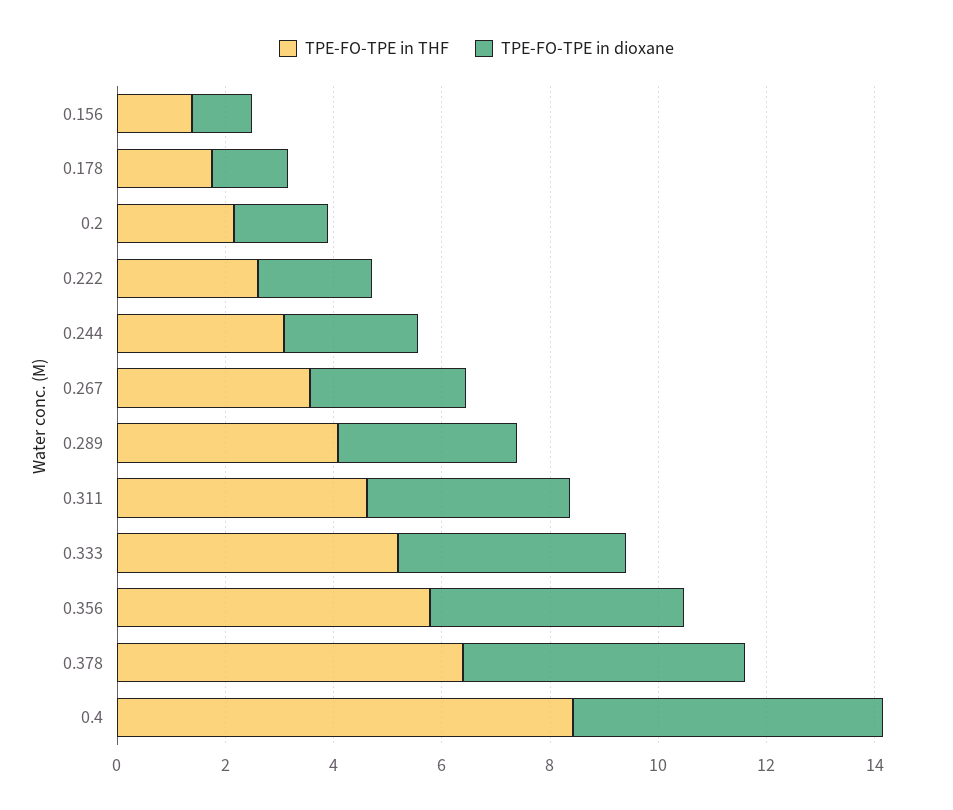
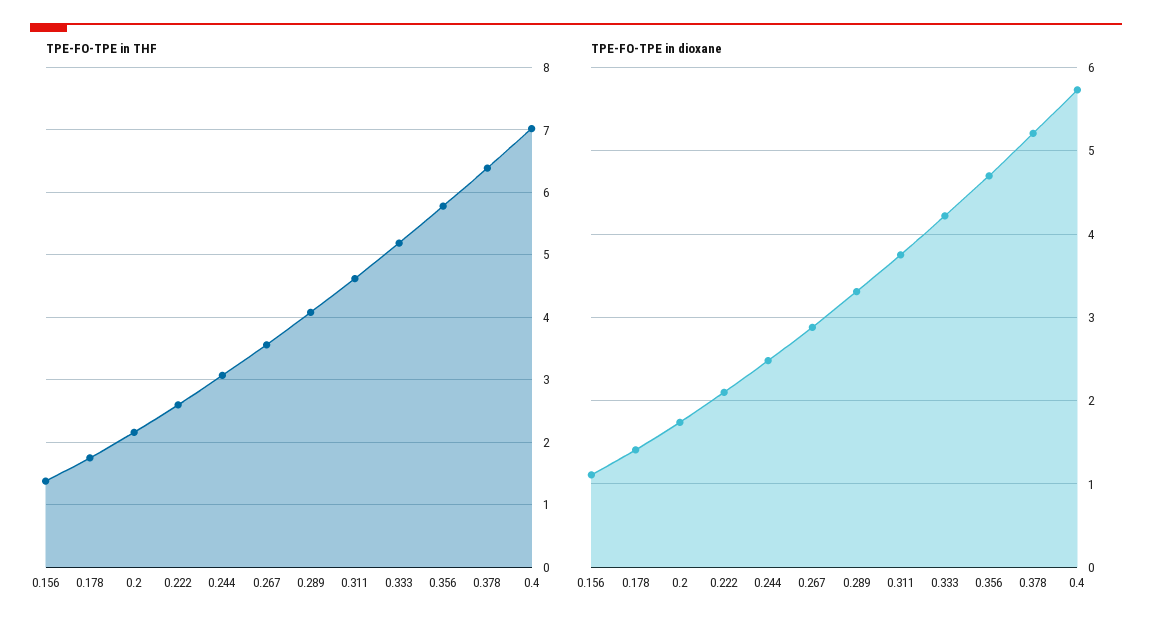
  {
    "TPE-FO-TPE in THF": {
      "0.156": 1.4,
      "0.178": 1.8,
      "0.2": 2.2,
      "0.222": 2.6,
      "0.244": 3.1,
      "0.267": 3.6,
      "0.289": 4.1,
      "0.311": 4.6,
      "0.333": 5.2,
      "0.356": 5.8,
      "0.378": 6.4,
-     "0.4": 8.5
+     "0.4": 7
    },
    "TPE-FO-TPE in dioxane": {
      "0.156": 1.1,
      "0.178": 1.4,
      "0.2": 1.7,
      "0.222": 2.1,
      "0.244": 2.5,
      "0.267": 2.9,
      "0.289": 3.3,
      "0.311": 3.8,
      "0.333": 4.2,
      "0.356": 4.7,
      "0.378": 5.2,
      "0.4": 5.7
    }
  }

